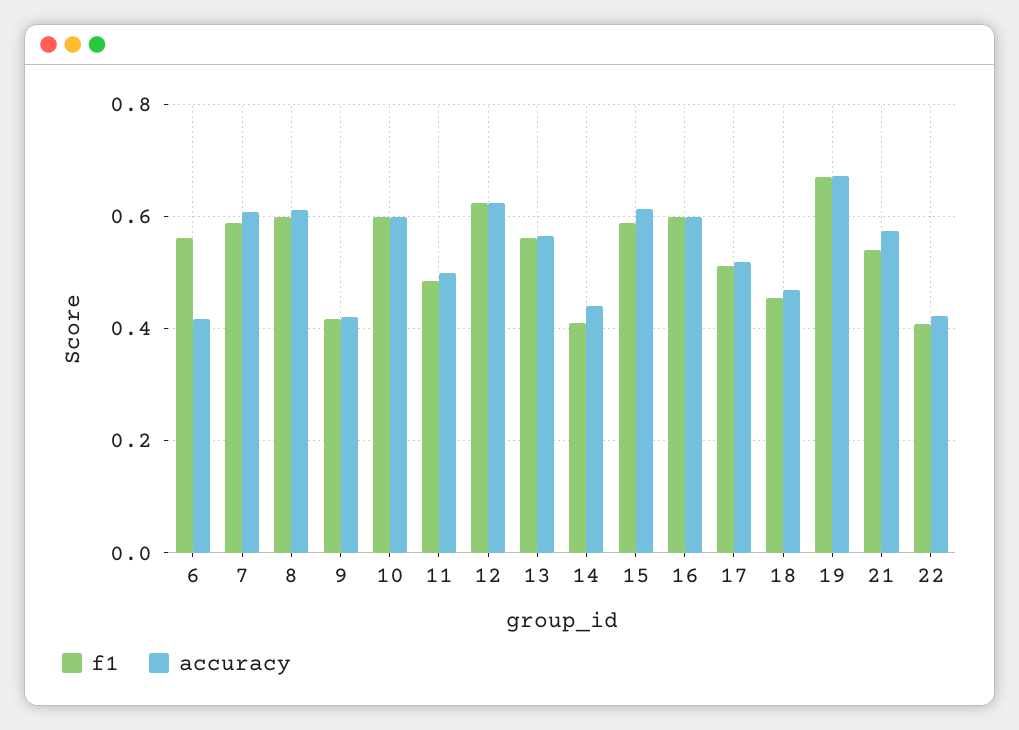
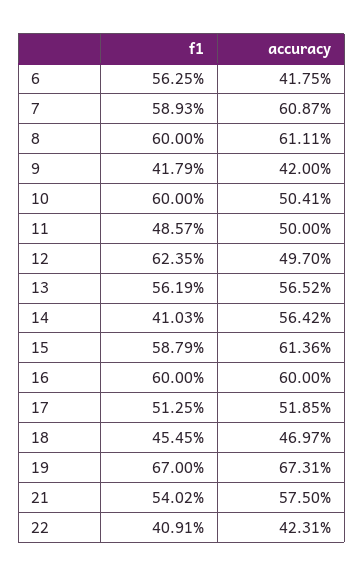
  {
    "f1": {
      "6": 0.5625,
      "7": 0.5893,
      "8": 0.6,
      "9": 0.4179,
      "10": 0.6,
      "11": 0.4857,
      "12": 0.6235,
      "13": 0.5619,
      "14": 0.4103,
      "15": 0.5879,
      "16": 0.6,
      "17": 0.5125,
      "18": 0.4545,
      "19": 0.67,
      "21": 0.5402,
      "22": 0.4091
    },
    "accuracy": {
      "6": 0.4175,
      "7": 0.6087,
      "8": 0.6111,
      "9": 0.42,
-     "10": 0.6,
+     "10": 0.5041,
      "11": 0.5,
-     "12": 0.62,
+     "12": 0.497,
      "13": 0.5652,
-     "14": 0.44,
+     "14": 0.5642,
      "15": 0.6136,
      "16": 0.6,
      "17": 0.5185,
      "18": 0.4697,
      "19": 0.6731,
      "21": 0.575,
      "22": 0.4231
    }
  }

